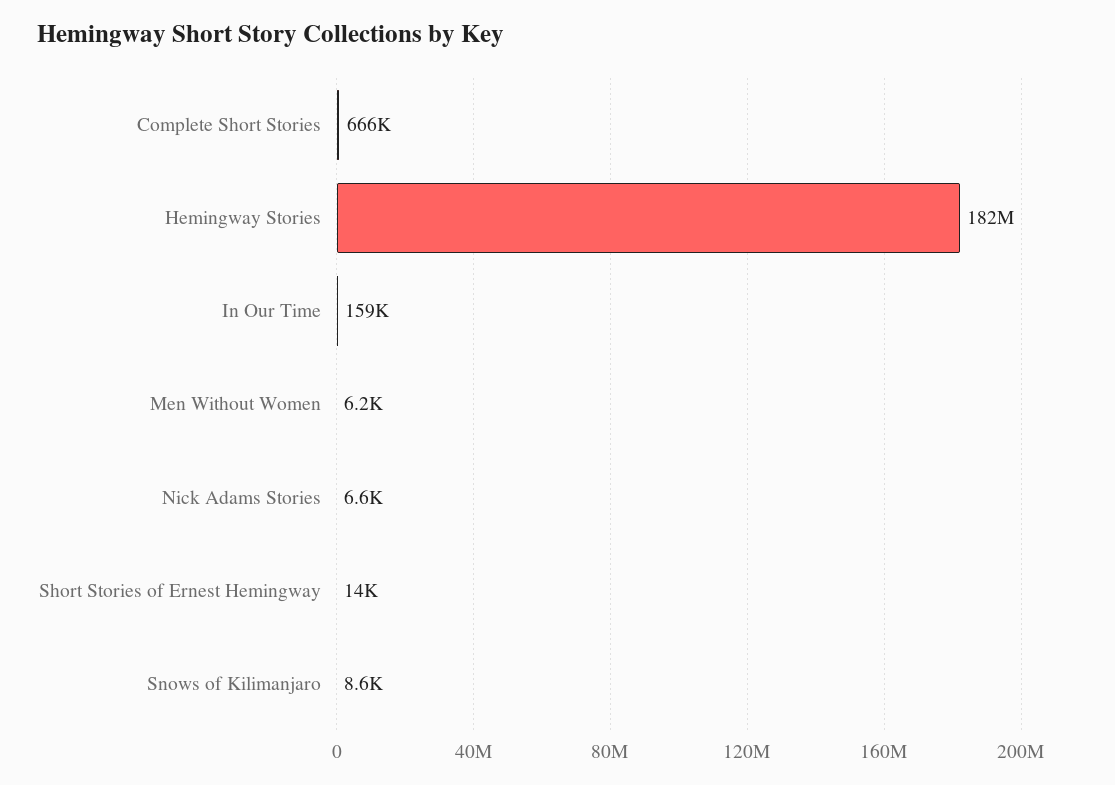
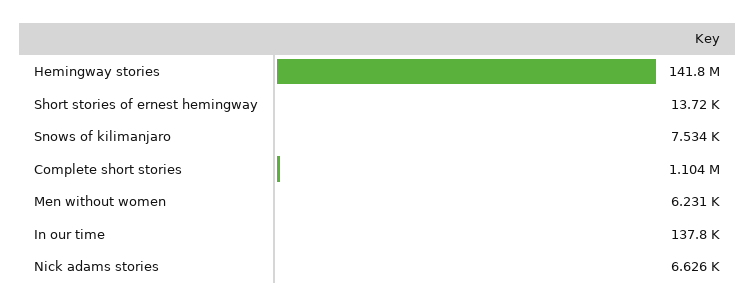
  {
-   "Complete Short Stories": 666000,
+   "Complete Short Stories": 1104000,
-   "Hemingway Stories": 182000000,
+   "Hemingway Stories": 141800000,
-   "In Our Time": 159000,
+   "In Our Time": 137800,
    "Men Without Women": 6231,
    "Nick Adams Stories": 6626,
    "Short Stories of Ernest Hemingway": 13720,
-   "Snows of Kilimanjaro": 8600
+   "Snows of Kilimanjaro": 7534
  }

